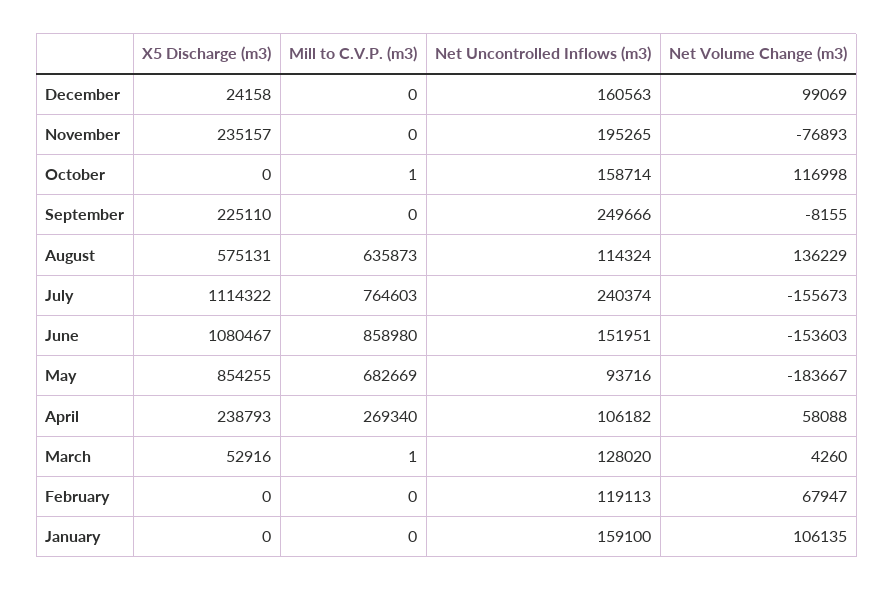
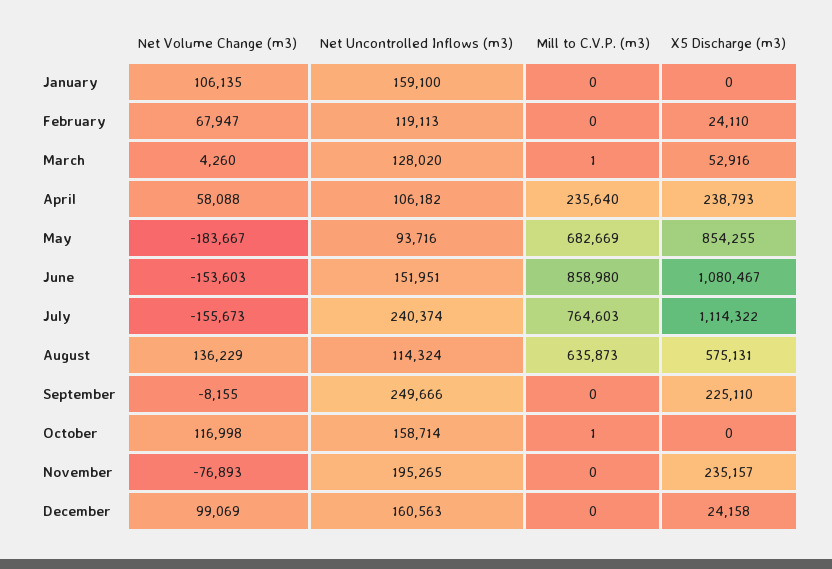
  {
    "X5 Discharge (m3)": {
      "December": 24158,
      "November": 235157,
      "October": 0,
      "September": 225110,
      "August": 575131,
      "July": 1114322,
      "June": 1080467,
      "May": 854255,
      "April": 238793,
      "March": 52916,
-     "February": 0,
+     "February": 24110,
      "January": 0
    },
    "Mill to C.V.P. (m3)": {
      "December": 0,
      "November": 0,
      "October": 1,
      "September": 0,
      "August": 635873,
      "July": 764603,
      "June": 858980,
      "May": 682669,
-     "April": 269340,
+     "April": 235640,
      "March": 1,
      "February": 0,
      "January": 0
    },
    "Net Uncontrolled Inflows (m3)": {
      "December": 160563,
      "November": 195265,
      "October": 158714,
      "September": 249666,
      "August": 114324,
      "July": 240374,
      "June": 151951,
      "May": 93716,
      "April": 106182,
      "March": 128020,
      "February": 119113,
      "January": 159100
    },
    "Net Volume Change (m3)": {
      "December": 99069,
      "November": -76893,
      "October": 116998,
      "September": -8155,
      "August": 136229,
      "July": -155673,
      "June": -153603,
      "May": -183667,
      "April": 58088,
      "March": 4260,
      "February": 67947,
      "January": 106135
    }
  }

